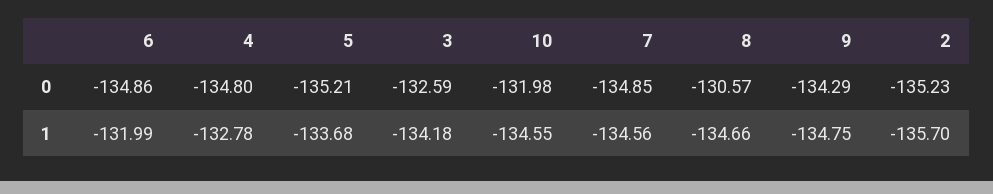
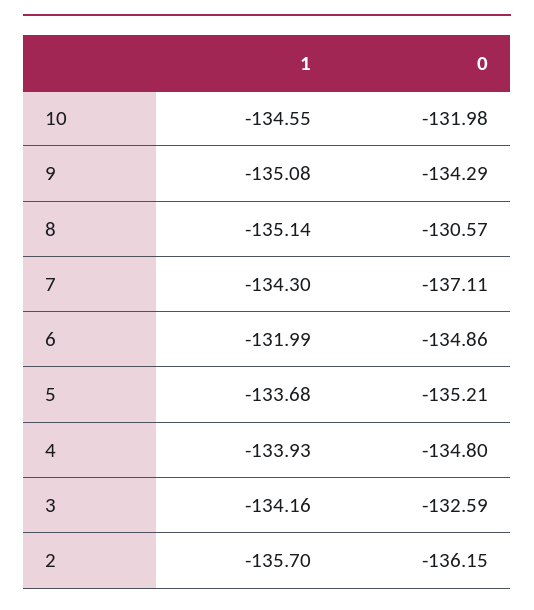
  {
    "6": {
      "0": -134.86,
      "1": -131.99
    },
    "4": {
      "0": -134.8,
-     "1": -132.78
+     "1": -133.93
    },
    "5": {
      "0": -135.21,
      "1": -133.68
    },
    "3": {
      "0": -132.59,
-     "1": -134.18
+     "1": -134.16
    },
    "10": {
      "0": -131.98,
      "1": -134.55
    },
    "7": {
-     "0": -134.85,
+     "0": -137.11,
-     "1": -134.56
+     "1": -134.3
    },
    "8": {
      "0": -130.57,
-     "1": -134.66
+     "1": -135.14
    },
    "9": {
      "0": -134.29,
-     "1": -134.75
+     "1": -135.08
    },
    "2": {
-     "0": -135.23,
+     "0": -136.15,
      "1": -135.7
    }
  }

